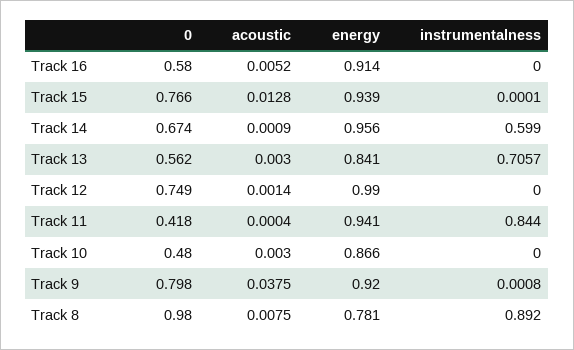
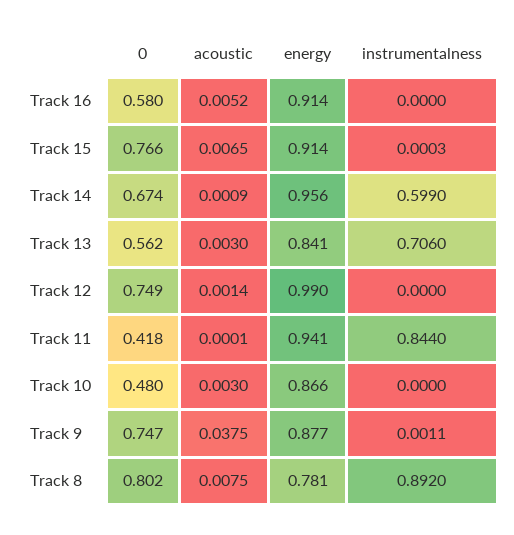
  {
    "0": {
      "Track 16": 0.58,
      "Track 15": 0.766,
      "Track 14": 0.674,
      "Track 13": 0.562,
      "Track 12": 0.749,
      "Track 11": 0.418,
      "Track 10": 0.48,
-     "Track 9": 0.798,
+     "Track 9": 0.747,
-     "Track 8": 0.98
+     "Track 8": 0.802
    },
    "acoustic": {
      "Track 16": 0.0052,
-     "Track 15": 0.0128,
+     "Track 15": 0.0065,
      "Track 14": 0.0009,
      "Track 13": 0.003,
      "Track 12": 0.0014,
-     "Track 11": 0.0004,
+     "Track 11": 0.0001,
      "Track 10": 0.003,
      "Track 9": 0.0375,
      "Track 8": 0.0075
    },
    "energy": {
      "Track 16": 0.914,
-     "Track 15": 0.939,
+     "Track 15": 0.914,
      "Track 14": 0.956,
      "Track 13": 0.841,
      "Track 12": 0.99,
      "Track 11": 0.941,
      "Track 10": 0.866,
-     "Track 9": 0.92,
+     "Track 9": 0.877,
      "Track 8": 0.781
    },
    "instrumentalness": {
      "Track 16": 0,
-     "Track 15": 0.0001,
+     "Track 15": 0.0003,
      "Track 14": 0.599,
-     "Track 13": 0.7057,
+     "Track 13": 0.706,
      "Track 12": 0,
      "Track 11": 0.844,
      "Track 10": 0,
-     "Track 9": 0.0008,
+     "Track 9": 0.0011,
      "Track 8": 0.892
    }
  }

